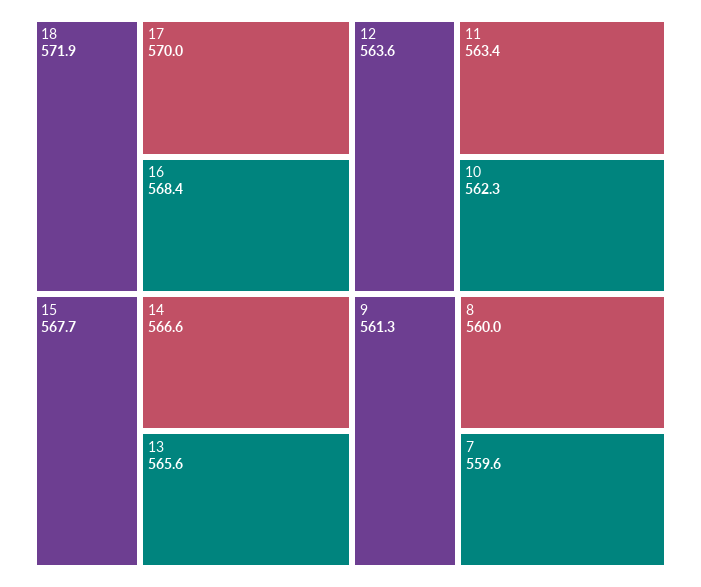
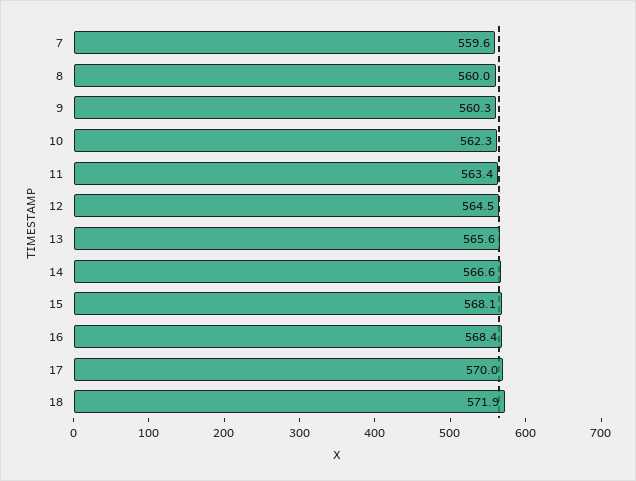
  {
    "18": 571.9,
    "17": 570,
    "16": 568.4,
-   "15": 567.7,
+   "15": 568.1,
    "14": 566.6,
    "13": 565.6,
-   "12": 563.6,
+   "12": 564.5,
    "11": 563.4,
    "10": 562.3,
-   "9": 561.3,
+   "9": 560.3,
    "8": 560,
    "7": 559.6
  }

